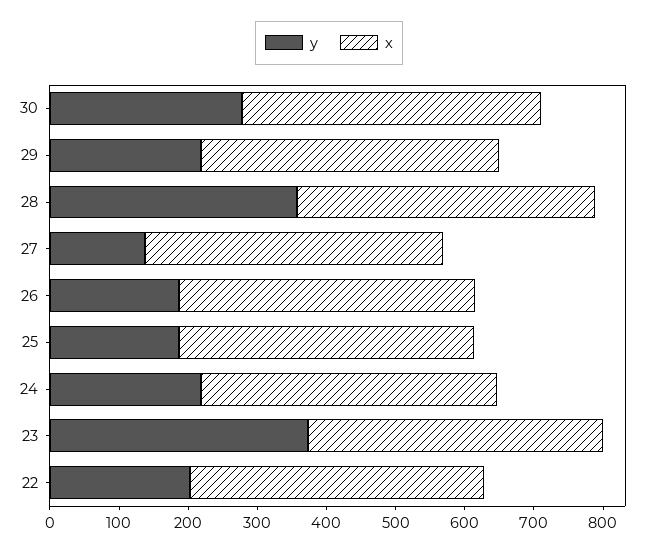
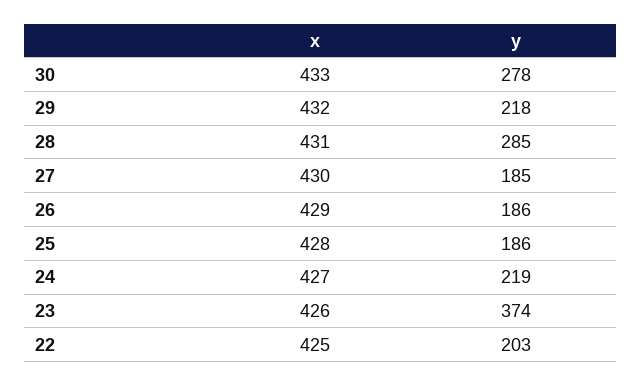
  {
    "y": {
      "30": 278,
      "29": 218,
-     "28": 360,
+     "28": 285,
-     "27": 140,
+     "27": 185,
      "26": 186,
      "25": 186,
      "24": 219,
      "23": 374,
      "22": 203
    },
    "x": {
      "30": 433,
      "29": 432,
      "28": 431,
      "27": 430,
      "26": 429,
      "25": 428,
      "24": 427,
      "23": 426,
      "22": 425
    }
  }

